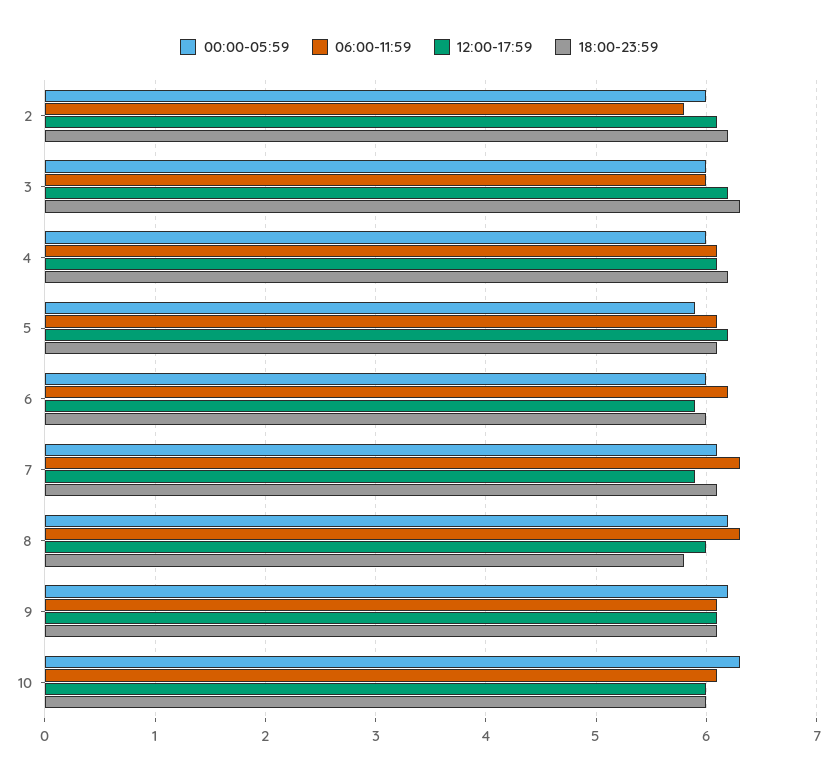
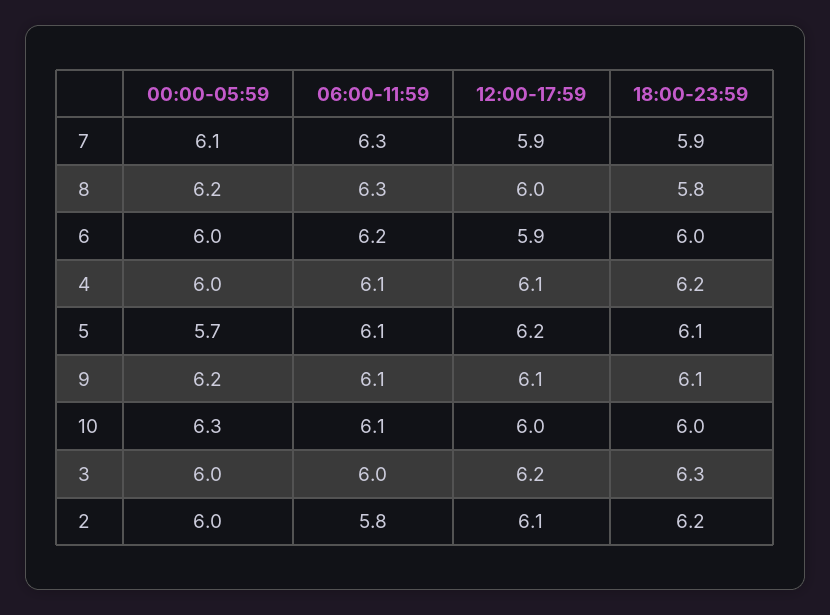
  {
    "00:00-05:59": {
      "2": 6,
      "3": 6,
      "4": 6,
-     "5": 5.9,
+     "5": 5.7,
      "6": 6,
      "7": 6.1,
      "8": 6.2,
      "9": 6.2,
      "10": 6.3
    },
    "06:00-11:59": {
      "2": 5.8,
      "3": 6,
      "4": 6.1,
      "5": 6.1,
      "6": 6.2,
      "7": 6.3,
      "8": 6.3,
      "9": 6.1,
      "10": 6.1
    },
    "12:00-17:59": {
      "2": 6.1,
      "3": 6.2,
      "4": 6.1,
      "5": 6.2,
      "6": 5.9,
      "7": 5.9,
      "8": 6,
      "9": 6.1,
      "10": 6
    },
    "18:00-23:59": {
      "2": 6.2,
      "3": 6.3,
      "4": 6.2,
      "5": 6.1,
      "6": 6,
-     "7": 6.1,
+     "7": 5.9,
      "8": 5.8,
      "9": 6.1,
      "10": 6
    }
  }

